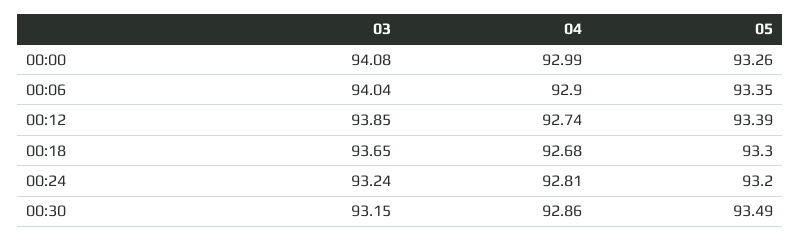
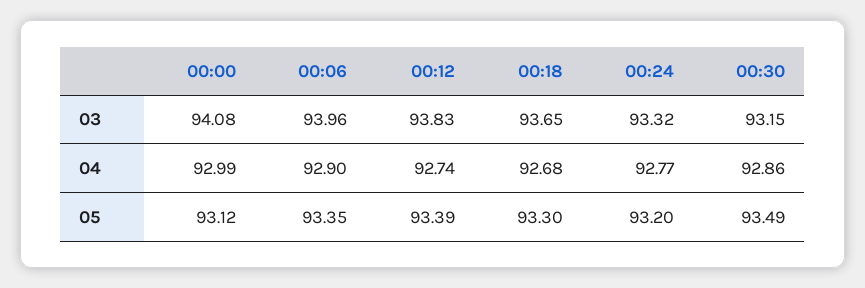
  {
    "03": {
      "00:00": 94.08,
-     "00:06": 94.04,
+     "00:06": 93.96,
-     "00:12": 93.85,
+     "00:12": 93.83,
      "00:18": 93.65,
-     "00:24": 93.24,
+     "00:24": 93.32,
      "00:30": 93.15
    },
    "04": {
      "00:00": 92.99,
      "00:06": 92.9,
      "00:12": 92.74,
      "00:18": 92.68,
-     "00:24": 92.81,
+     "00:24": 92.77,
      "00:30": 92.86
    },
    "05": {
-     "00:00": 93.26,
+     "00:00": 93.12,
      "00:06": 93.35,
      "00:12": 93.39,
      "00:18": 93.3,
      "00:24": 93.2,
      "00:30": 93.49
    }
  }

